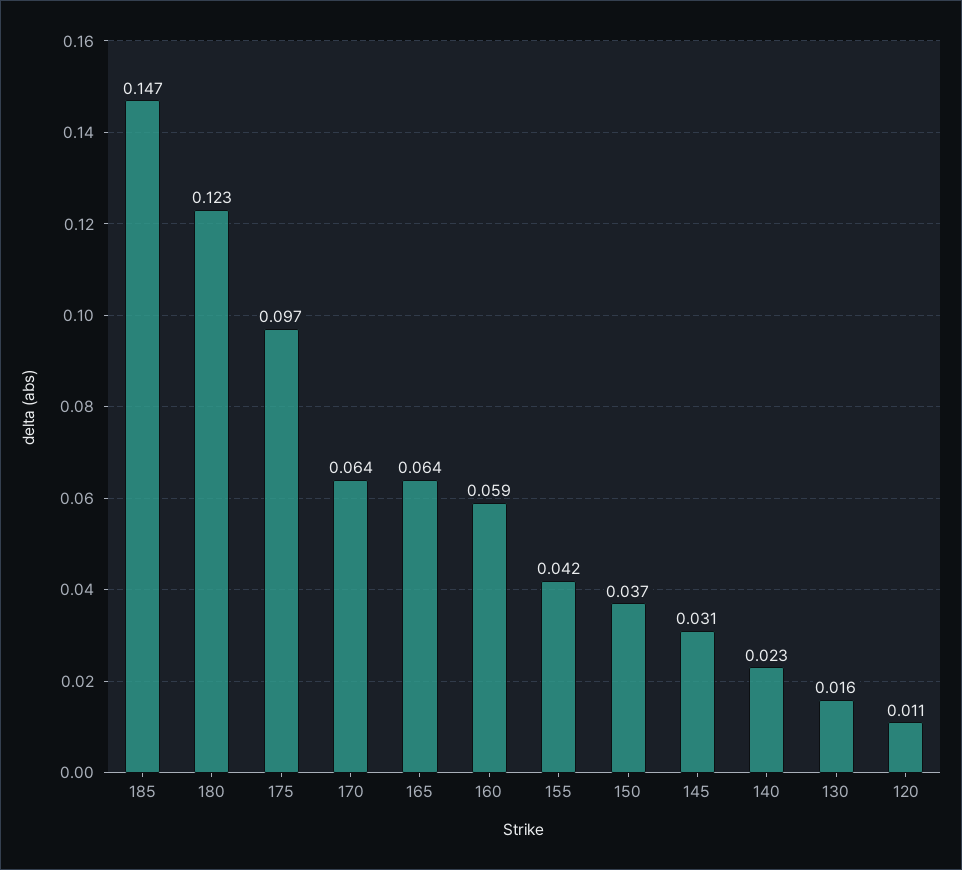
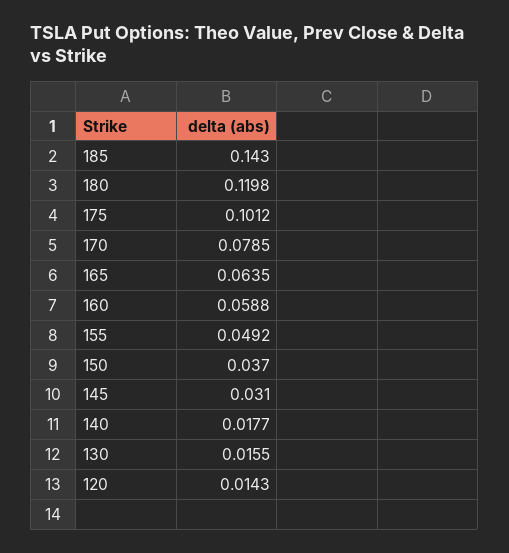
  {
-   "185": 0.147,
+   "185": 0.143,
-   "180": 0.123,
+   "180": 0.1198,
-   "175": 0.097,
+   "175": 0.1012,
-   "170": 0.064,
+   "170": 0.0785,
    "165": 0.0635,
    "160": 0.0588,
-   "155": 0.042,
+   "155": 0.0492,
    "150": 0.037,
    "145": 0.031,
-   "140": 0.023,
+   "140": 0.0177,
    "130": 0.0155,
-   "120": 0.011
+   "120": 0.0143
  }

